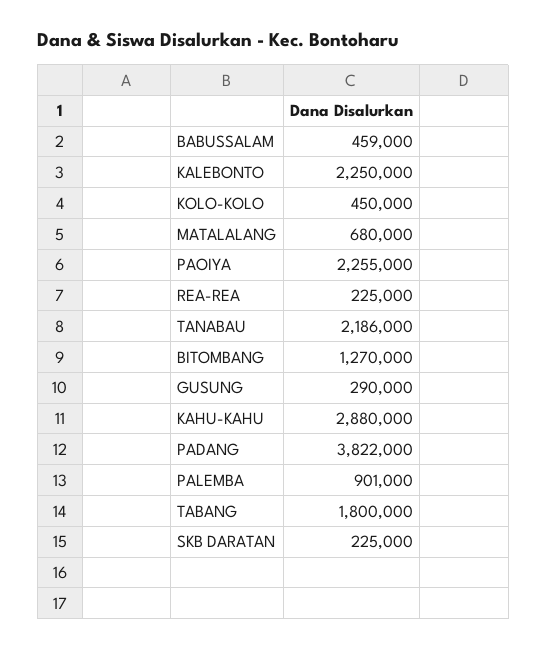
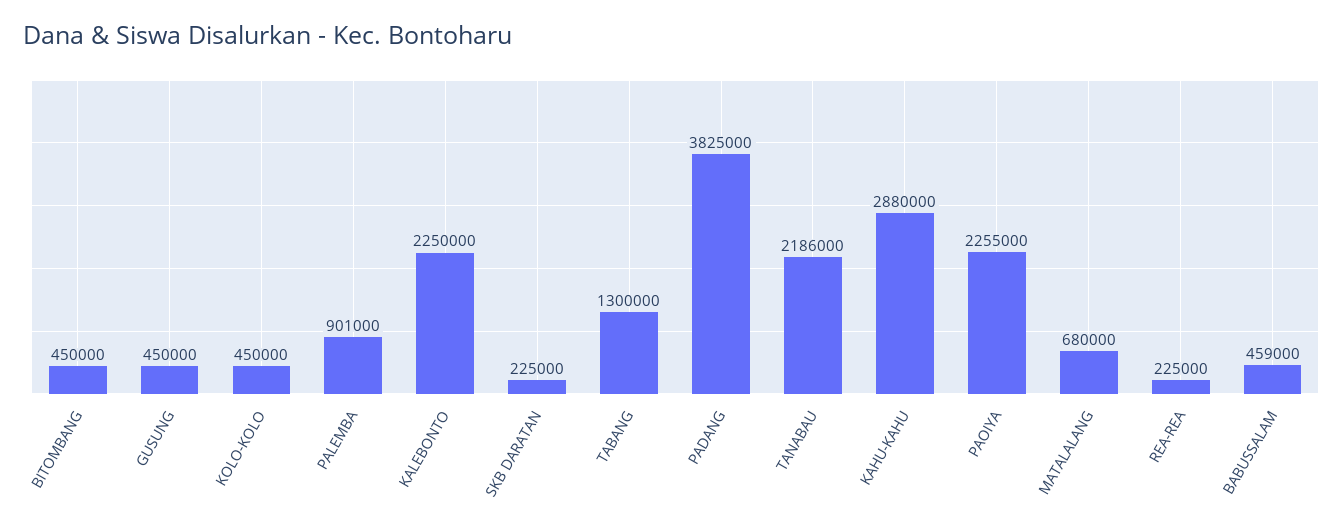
  {
    "BABUSSALAM": 459000,
    "KALEBONTO": 2250000,
    "KOLO-KOLO": 450000,
    "MATALALANG": 680000,
    "PAOIYA": 2255000,
    "REA-REA": 225000,
    "TANABAU": 2186000,
-   "BITOMBANG": 1270000,
+   "BITOMBANG": 450000,
-   "GUSUNG": 290000,
+   "GUSUNG": 450000,
    "KAHU-KAHU": 2880000,
-   "PADANG": 3822000,
+   "PADANG": 3825000,
    "PALEMBA": 901000,
-   "TABANG": 1800000,
+   "TABANG": 1300000,
    "SKB DARATAN": 225000
  }

